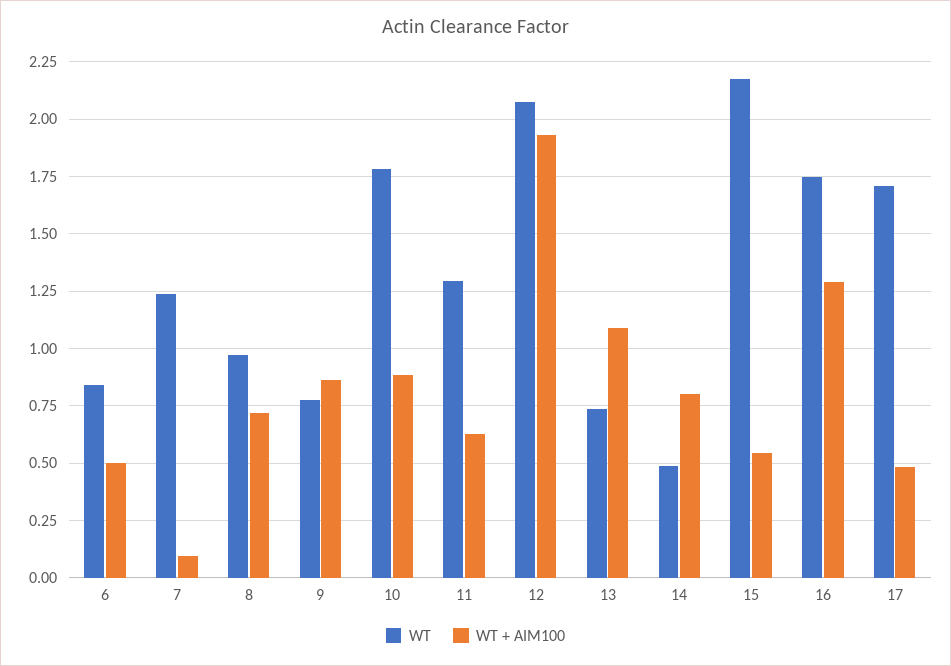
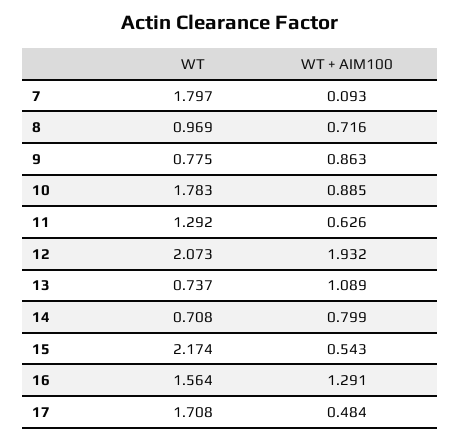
  {
    "WT": {
-     "6": 0.85,
-     "7": 1.25,
+     "7": 1.797,
      "8": 0.969,
      "9": 0.775,
      "10": 1.783,
      "11": 1.292,
      "12": 2.073,
      "13": 0.737,
-     "14": 0.5,
+     "14": 0.708,
      "15": 2.174,
-     "16": 1.75,
+     "16": 1.564,
      "17": 1.708
    },
    "WT + AIM100": {
-     "6": 0.5,
      "7": 0.093,
      "8": 0.716,
      "9": 0.863,
      "10": 0.885,
      "11": 0.626,
      "12": 1.932,
      "13": 1.089,
      "14": 0.799,
      "15": 0.543,
      "16": 1.291,
      "17": 0.484
    }
  }

